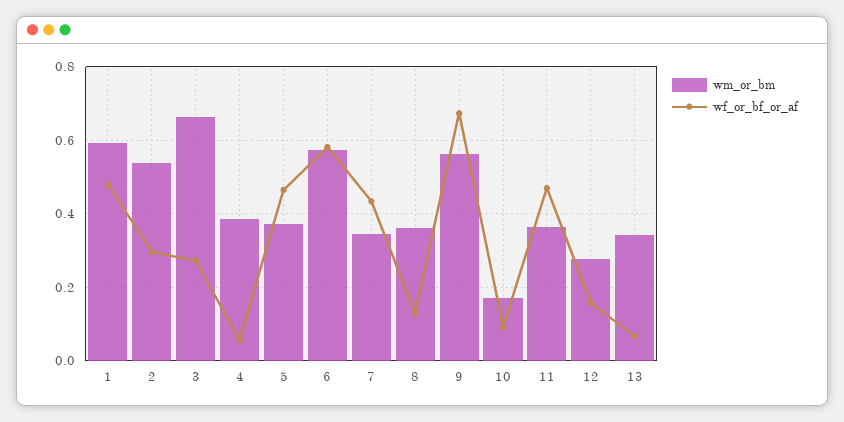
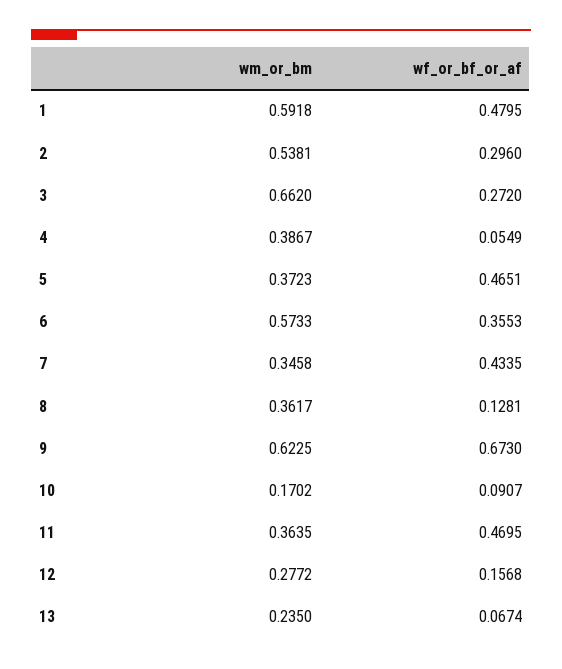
  {
    "wm_or_bm": {
      "1": 0.5918,
      "2": 0.5381,
      "3": 0.662,
      "4": 0.3867,
      "5": 0.3723,
      "6": 0.5733,
      "7": 0.3458,
      "8": 0.3617,
-     "9": 0.56,
+     "9": 0.6225,
      "10": 0.1702,
      "11": 0.3635,
      "12": 0.2772,
-     "13": 0.34
+     "13": 0.235
    },
    "wf_or_bf_or_af": {
      "1": 0.4795,
      "2": 0.296,
      "3": 0.272,
      "4": 0.0549,
      "5": 0.4651,
-     "6": 0.58,
+     "6": 0.3553,
      "7": 0.4335,
      "8": 0.1281,
      "9": 0.673,
      "10": 0.0907,
      "11": 0.4695,
      "12": 0.1568,
      "13": 0.0674
    }
  }

